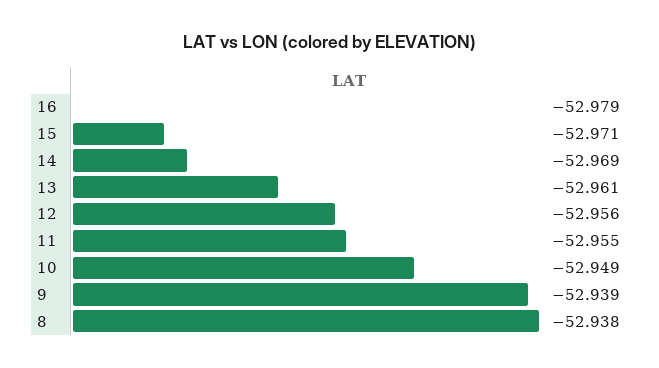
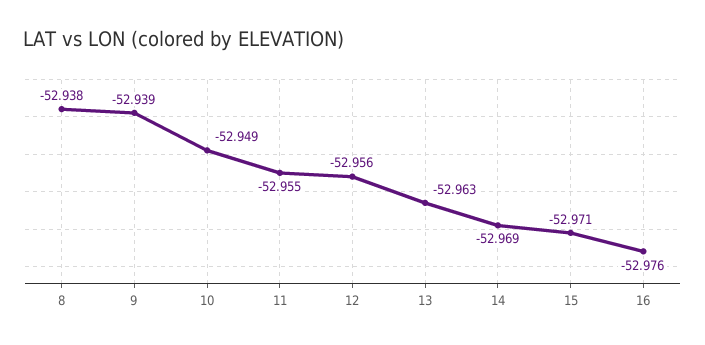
  {
-   "16": -52.979,
+   "16": -52.976,
    "15": -52.971,
    "14": -52.969,
-   "13": -52.961,
+   "13": -52.963,
    "12": -52.956,
    "11": -52.955,
    "10": -52.949,
    "9": -52.939,
    "8": -52.938
  }

